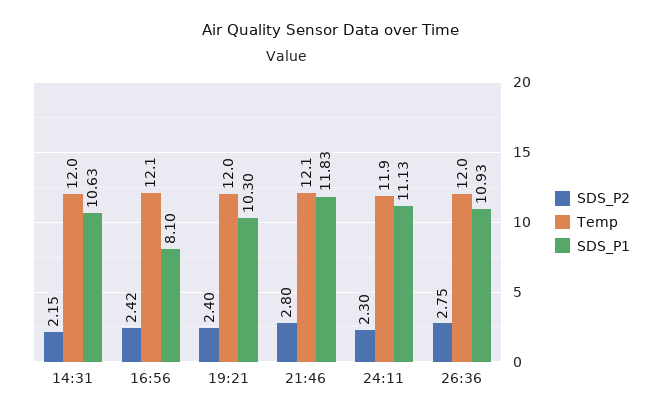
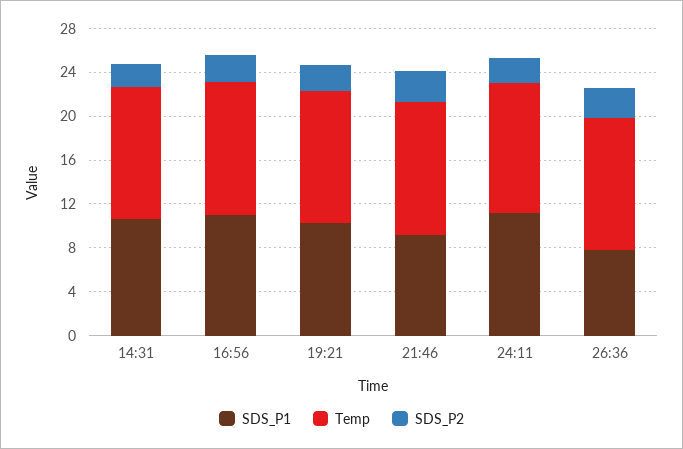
  {
    "SDS_P2": {
      "14:31": 2.15,
      "16:56": 2.42,
      "19:21": 2.4,
      "21:46": 2.8,
      "24:11": 2.3,
      "26:36": 2.75
    },
    "Temp": {
      "14:31": 12,
      "16:56": 12.1,
      "19:21": 12,
      "21:46": 12.1,
      "24:11": 11.9,
      "26:36": 12
    },
    "SDS_P1": {
      "14:31": 10.63,
-     "16:56": 8.1,
+     "16:56": 11,
      "19:21": 10.3,
-     "21:46": 11.83,
+     "21:46": 9,
      "24:11": 11.13,
-     "26:36": 10.93
+     "26:36": 8
    }
  }

